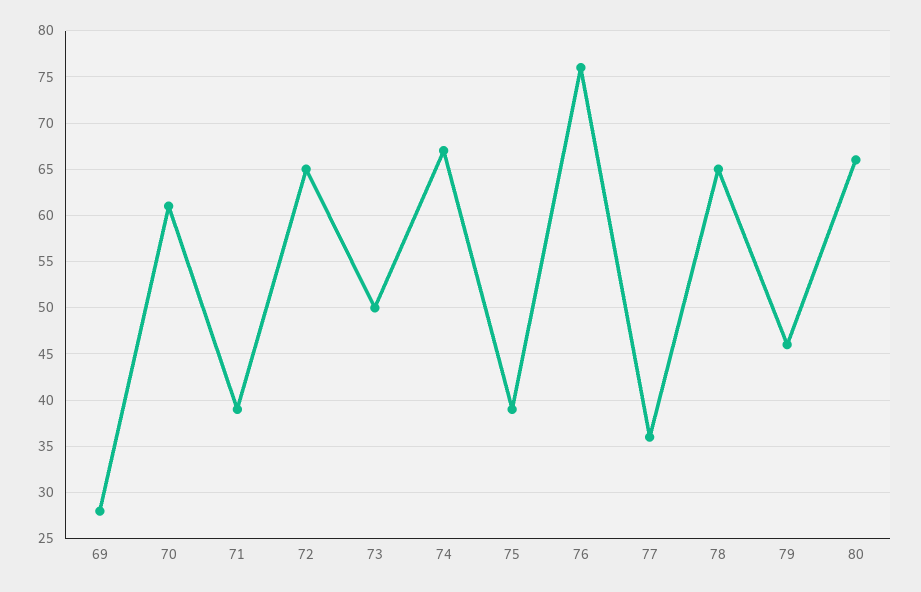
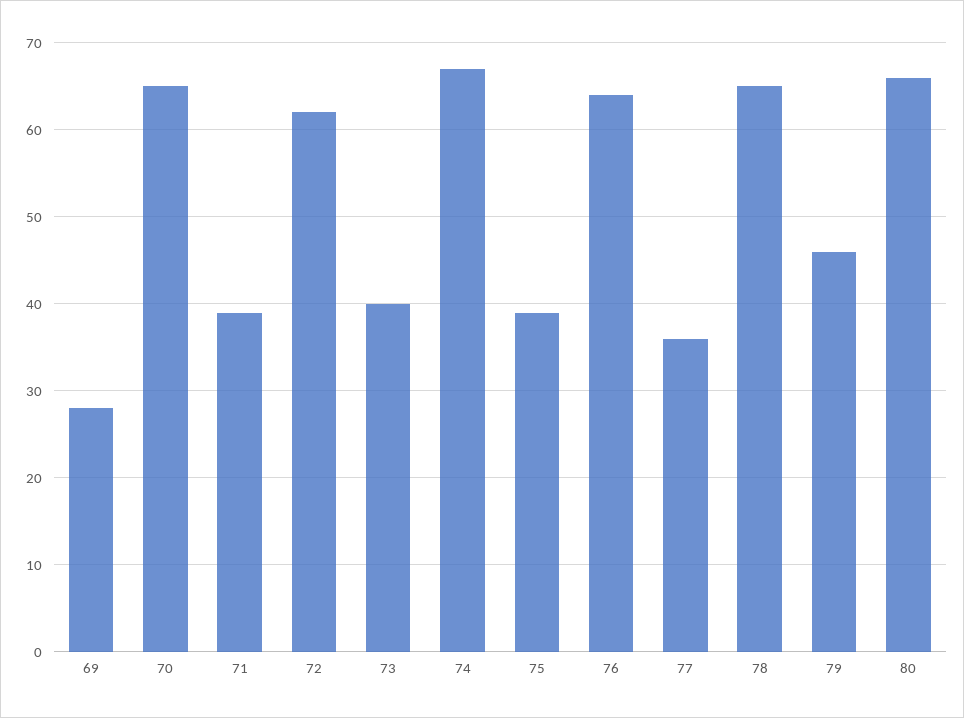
  {
    "69": 28,
-   "70": 61,
+   "70": 65,
    "71": 39,
-   "72": 65,
+   "72": 62,
-   "73": 50,
+   "73": 40,
    "74": 67,
    "75": 39,
-   "76": 76,
+   "76": 64,
    "77": 36,
    "78": 65,
    "79": 46,
    "80": 66
  }

